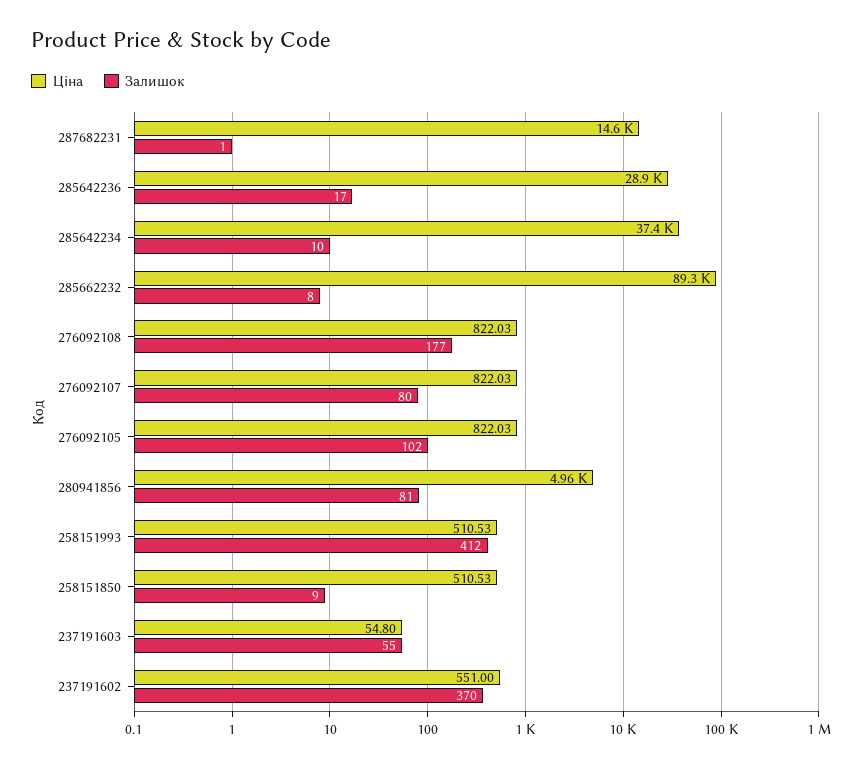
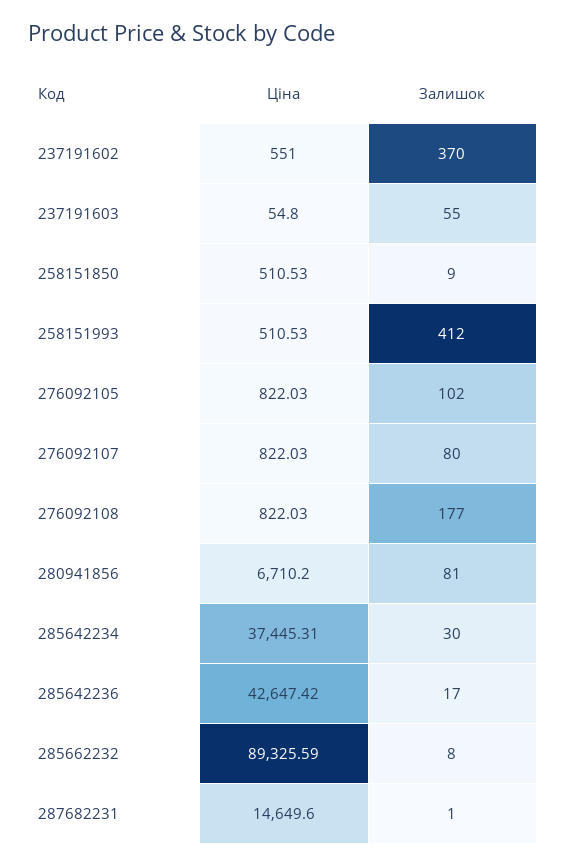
  {
    "Ціна": {
      "287682231": 14649.6,
-     "285642236": 28900,
+     "285642236": 42647.42,
      "285642234": 37445.31,
      "285662232": 89325.59,
      "276092108": 822.03,
      "276092107": 822.03,
      "276092105": 822.03,
-     "280941856": 4960,
+     "280941856": 6710.2,
      "258151993": 510.53,
      "258151850": 510.53,
      "237191603": 54.8,
      "237191602": 551
    },
    "Залишок": {
      "287682231": 1,
      "285642236": 17,
-     "285642234": 10,
+     "285642234": 30,
      "285662232": 8,
      "276092108": 177,
      "276092107": 80,
      "276092105": 102,
      "280941856": 81,
      "258151993": 412,
      "258151850": 9,
      "237191603": 55,
      "237191602": 370
    }
  }

